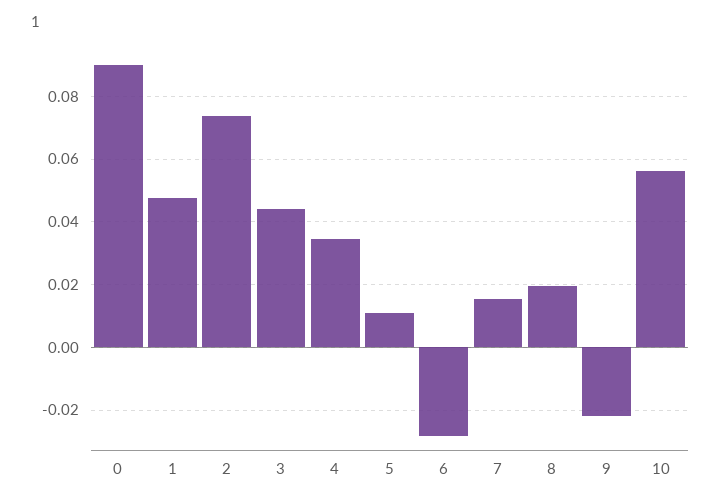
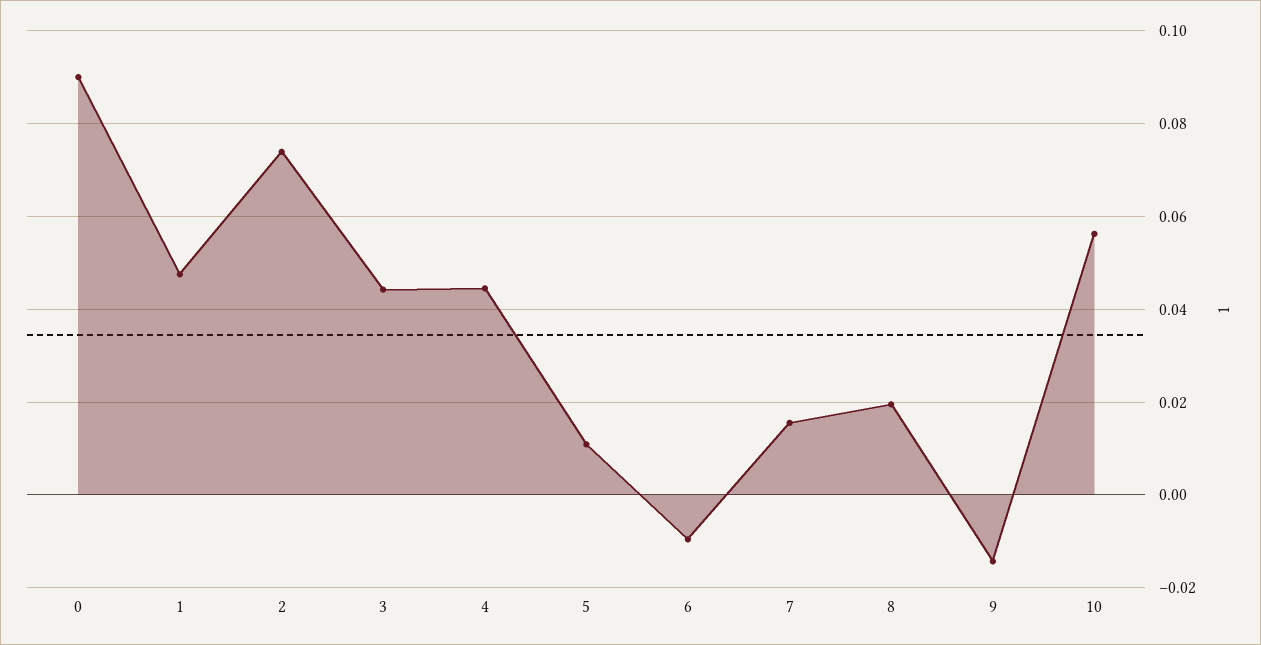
  {
    "0": 0.09,
    "1": 0.048,
    "2": 0.074,
    "3": 0.044,
-   "4": 0.034,
+   "4": 0.044,
    "5": 0.01,
-   "6": -0.028,
+   "6": -0.01,
    "7": 0.016,
    "8": 0.02,
-   "9": -0.022,
+   "9": -0.014,
    "10": 0.056
  }

